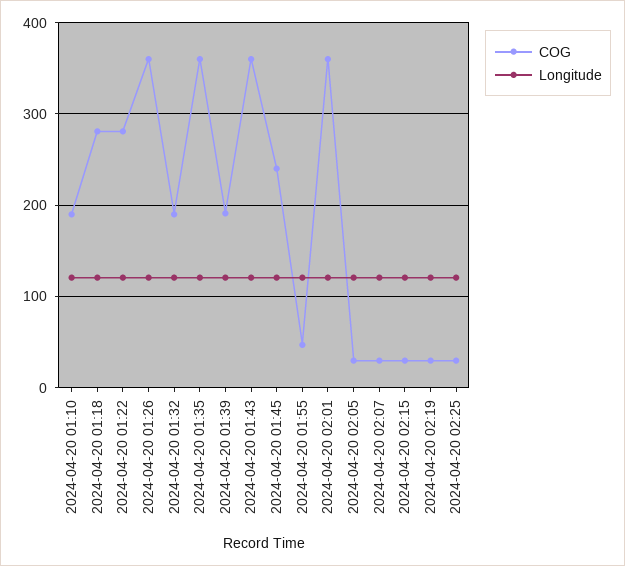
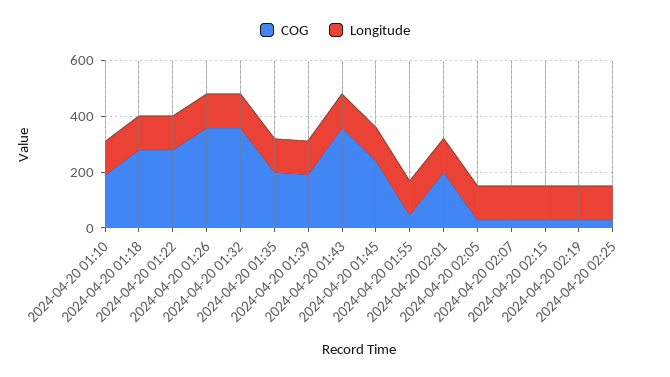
  {
    "COG": {
      "2024-04-20 01:10": 190,
      "2024-04-20 01:18": 280,
      "2024-04-20 01:22": 280,
      "2024-04-20 01:26": 360,
-     "2024-04-20 01:32": 190,
+     "2024-04-20 01:32": 350,
-     "2024-04-20 01:35": 360,
+     "2024-04-20 01:35": 200,
      "2024-04-20 01:39": 190,
      "2024-04-20 01:43": 360,
      "2024-04-20 01:45": 240,
      "2024-04-20 01:55": 50,
-     "2024-04-20 02:01": 360,
+     "2024-04-20 02:01": 200,
      "2024-04-20 02:05": 30,
      "2024-04-20 02:07": 30,
      "2024-04-20 02:15": 30,
      "2024-04-20 02:19": 30,
      "2024-04-20 02:25": 30
    },
    "Longitude": {
      "2024-04-20 01:10": 120,
      "2024-04-20 01:18": 120,
      "2024-04-20 01:22": 120,
      "2024-04-20 01:26": 120,
      "2024-04-20 01:32": 120,
      "2024-04-20 01:35": 120,
      "2024-04-20 01:39": 120,
      "2024-04-20 01:43": 120,
      "2024-04-20 01:45": 120,
      "2024-04-20 01:55": 120,
      "2024-04-20 02:01": 120,
      "2024-04-20 02:05": 120,
      "2024-04-20 02:07": 120,
      "2024-04-20 02:15": 120,
      "2024-04-20 02:19": 120,
      "2024-04-20 02:25": 120
    }
  }

